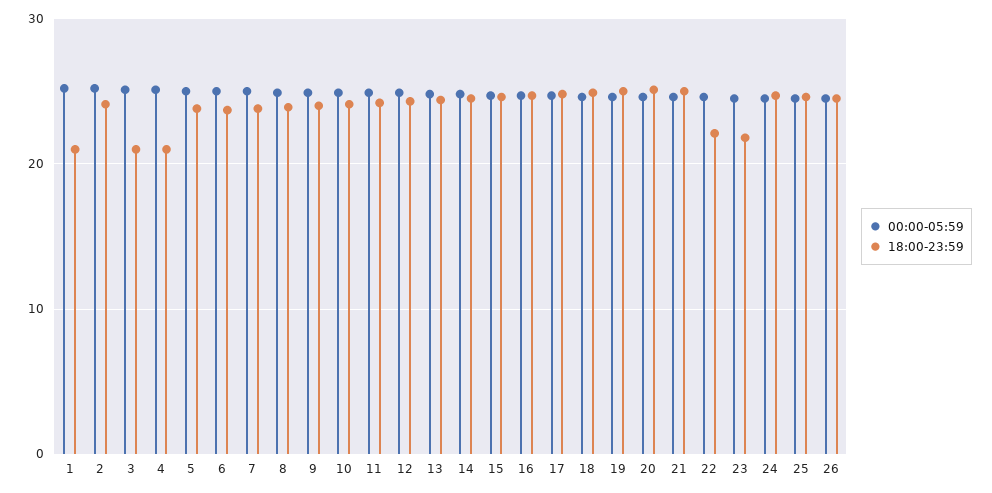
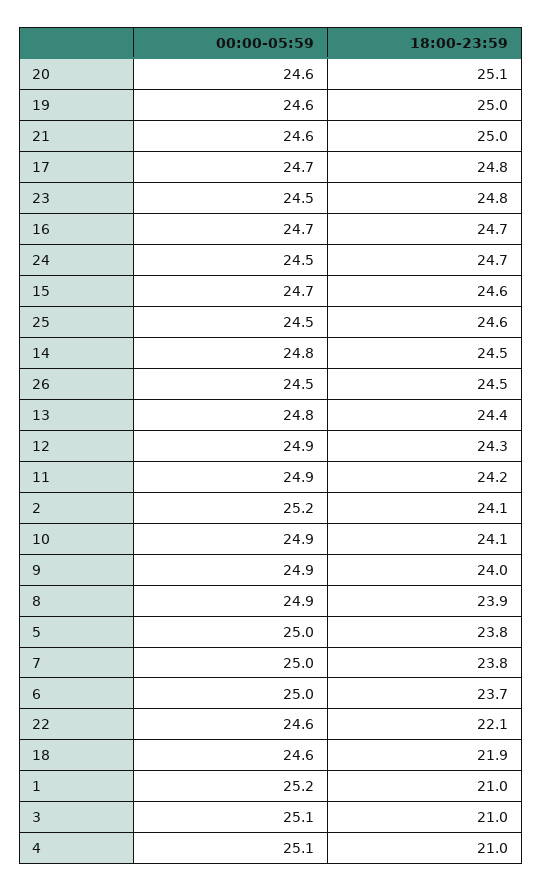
  {
    "00:00-05:59": {
      "1": 25.2,
      "2": 25.2,
      "3": 25.1,
      "4": 25.1,
      "5": 25,
      "6": 25,
      "7": 25,
      "8": 24.9,
      "9": 24.9,
      "10": 24.9,
      "11": 24.9,
      "12": 24.9,
      "13": 24.8,
      "14": 24.8,
      "15": 24.7,
      "16": 24.7,
      "17": 24.7,
      "18": 24.6,
      "19": 24.6,
      "20": 24.6,
      "21": 24.6,
      "22": 24.6,
      "23": 24.5,
      "24": 24.5,
      "25": 24.5,
      "26": 24.5
    },
    "18:00-23:59": {
      "1": 21,
      "2": 24.1,
      "3": 21,
      "4": 21,
      "5": 23.8,
      "6": 23.7,
      "7": 23.8,
      "8": 23.9,
      "9": 24,
      "10": 24.1,
      "11": 24.2,
      "12": 24.3,
      "13": 24.4,
      "14": 24.5,
      "15": 24.6,
      "16": 24.7,
      "17": 24.8,
-     "18": 25,
+     "18": 21.9,
      "19": 25,
      "20": 25.1,
      "21": 25,
      "22": 22.1,
-     "23": 22,
+     "23": 24.8,
      "24": 24.7,
      "25": 24.6,
      "26": 24.5
    }
  }

